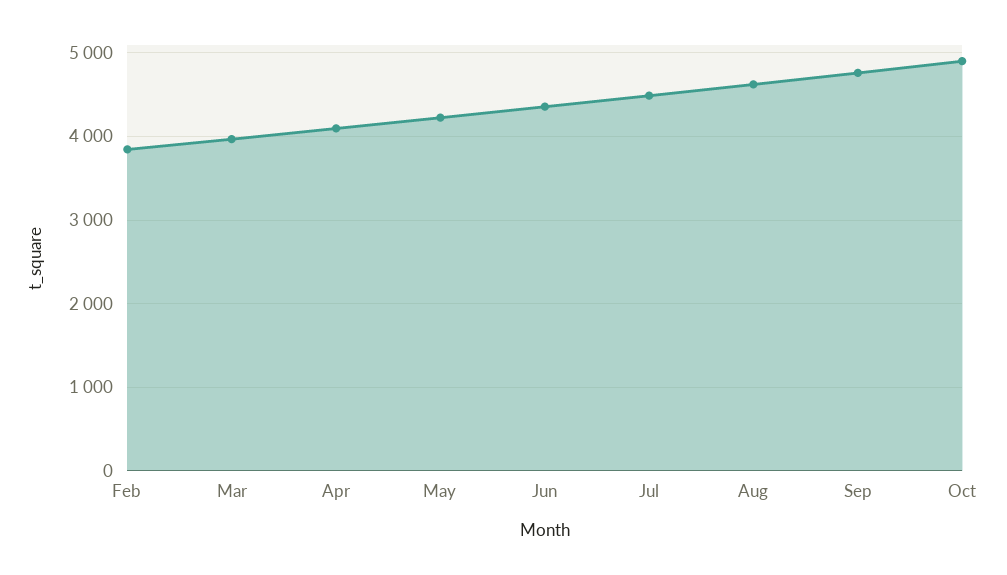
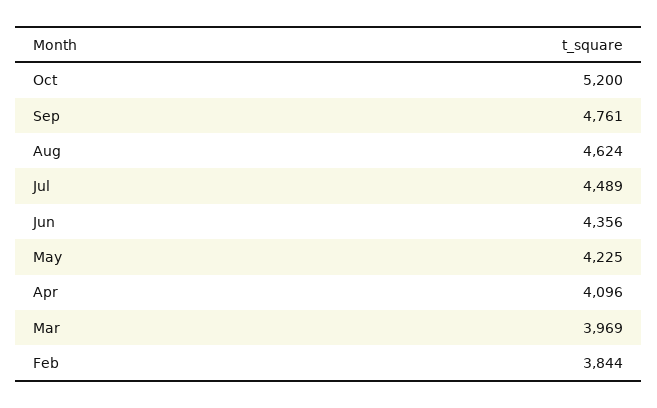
  {
    "Feb": 3844,
    "Mar": 3969,
    "Apr": 4096,
    "May": 4225,
    "Jun": 4356,
    "Jul": 4489,
    "Aug": 4624,
    "Sep": 4761,
-   "Oct": 4900
+   "Oct": 5200
  }

